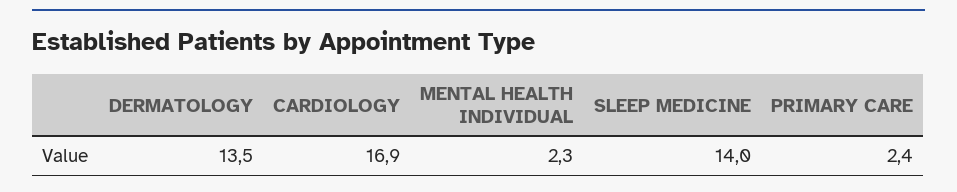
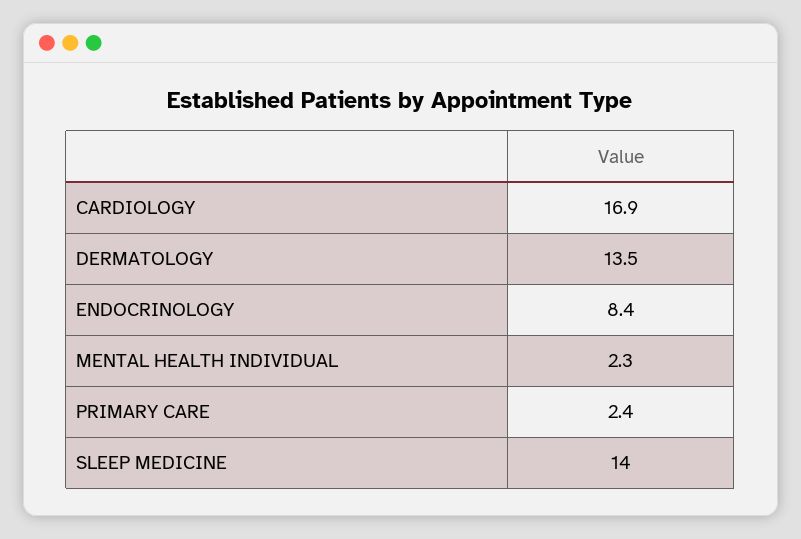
  {
    "DERMATOLOGY": 13.5,
    "CARDIOLOGY": 16.9,
    "MENTAL HEALTH INDIVIDUAL": 2.3,
    "SLEEP MEDICINE": 14,
-   "PRIMARY CARE": 2.4
+   "PRIMARY CARE": 2.4,
+   "ENDOCRINOLOGY": 8.4
  }

